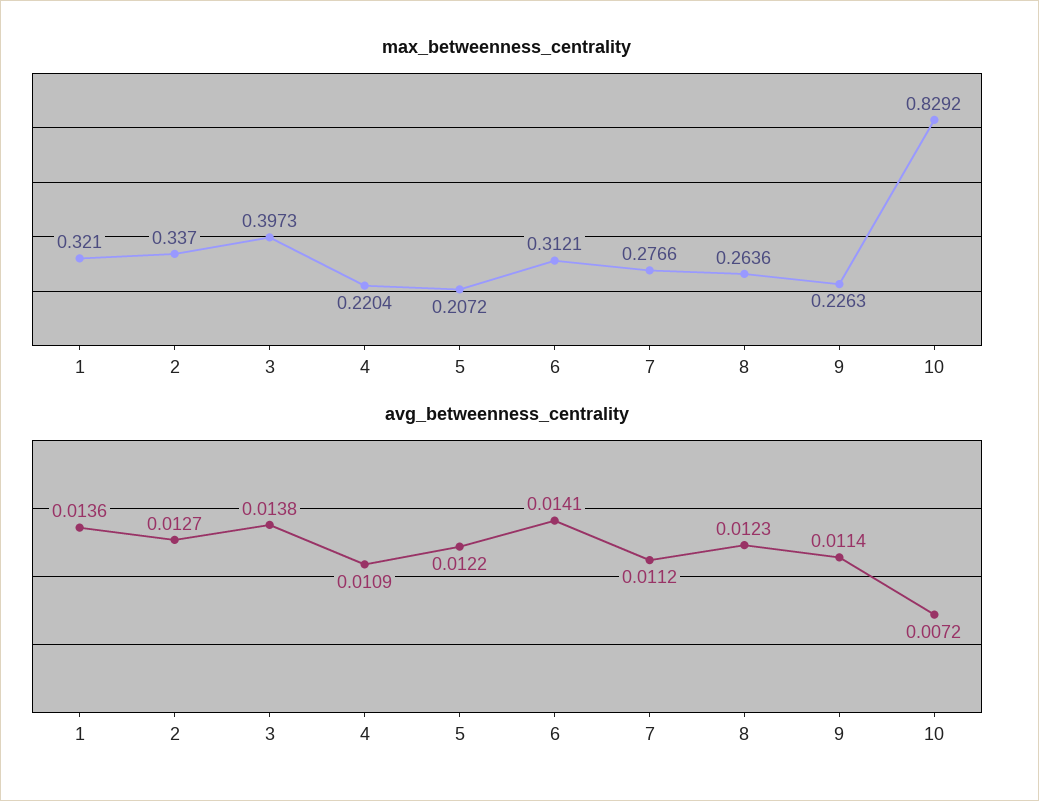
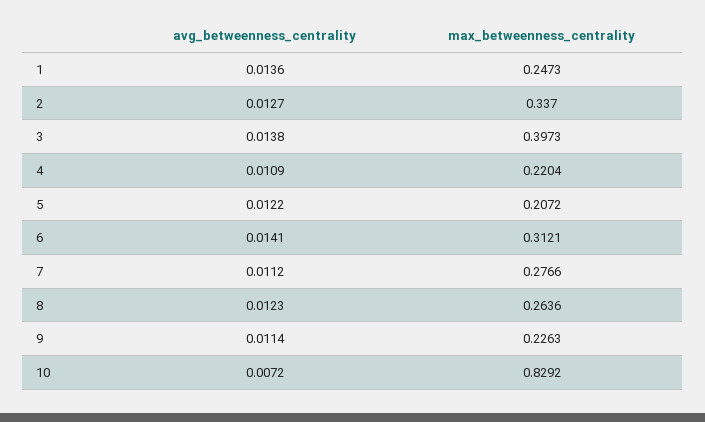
  {
    "max_betweenness_centrality": {
-     "1": 0.321,
+     "1": 0.2473,
      "2": 0.337,
      "3": 0.3973,
      "4": 0.2204,
      "5": 0.2072,
      "6": 0.3121,
      "7": 0.2766,
      "8": 0.2636,
      "9": 0.2263,
      "10": 0.8292
    },
    "avg_betweenness_centrality": {
      "1": 0.0136,
      "2": 0.0127,
      "3": 0.0138,
      "4": 0.0109,
      "5": 0.0122,
      "6": 0.0141,
      "7": 0.0112,
      "8": 0.0123,
      "9": 0.0114,
      "10": 0.0072
    }
  }

